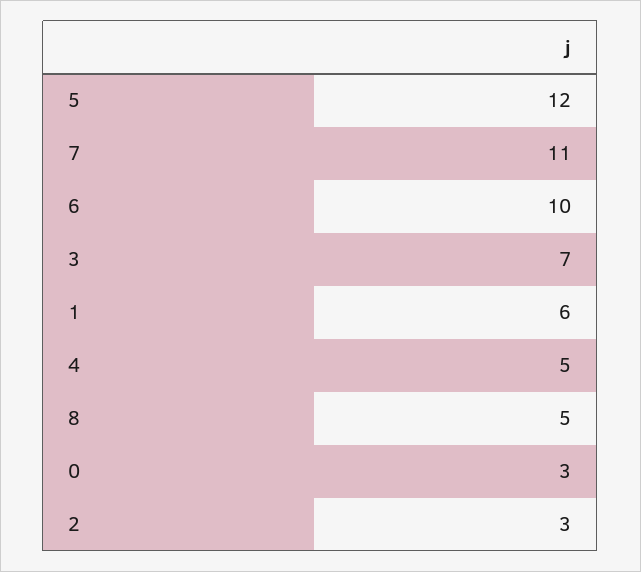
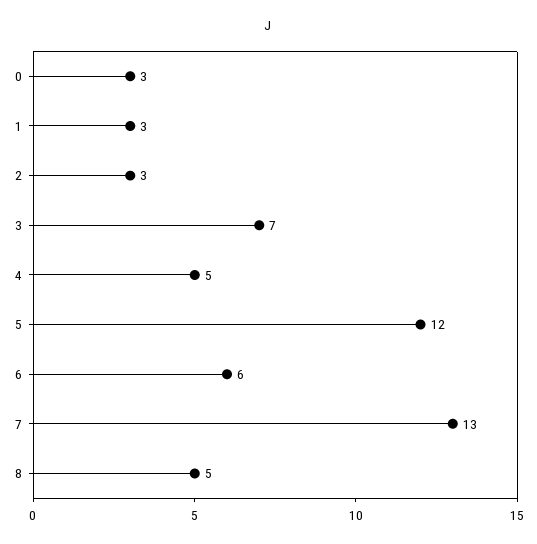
  {
    "5": 12,
-   "7": 11,
+   "7": 13,
-   "6": 10,
+   "6": 6,
    "3": 7,
-   "1": 6,
+   "1": 3,
    "4": 5,
    "8": 5,
    "0": 3,
    "2": 3
  }

